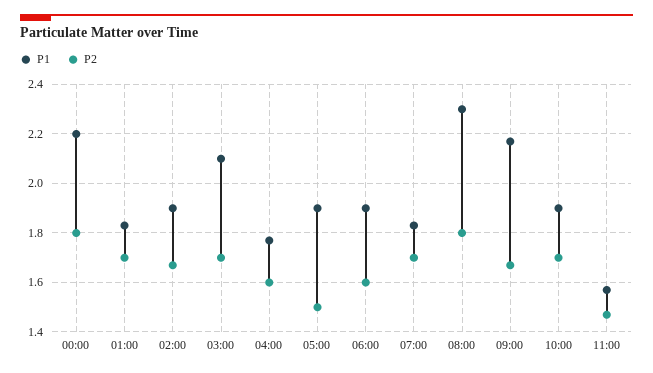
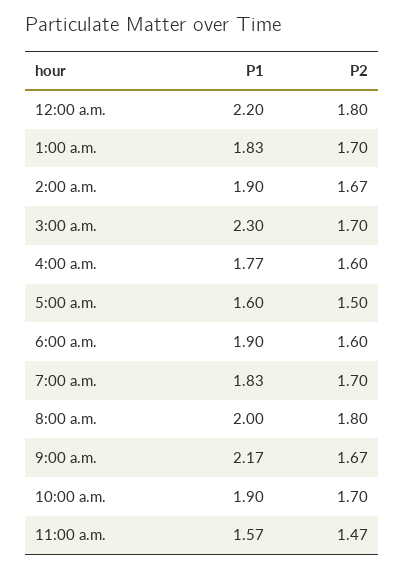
  {
    "P1": {
      "00:00": 2.2,
      "01:00": 1.83,
      "02:00": 1.9,
-     "03:00": 2.1,
+     "03:00": 2.3,
      "04:00": 1.77,
-     "05:00": 1.9,
+     "05:00": 1.6,
      "06:00": 1.9,
      "07:00": 1.83,
-     "08:00": 2.3,
+     "08:00": 2,
      "09:00": 2.17,
      "10:00": 1.9,
      "11:00": 1.57
    },
    "P2": {
      "00:00": 1.8,
      "01:00": 1.7,
      "02:00": 1.67,
      "03:00": 1.7,
      "04:00": 1.6,
      "05:00": 1.5,
      "06:00": 1.6,
      "07:00": 1.7,
      "08:00": 1.8,
      "09:00": 1.67,
      "10:00": 1.7,
      "11:00": 1.47
    }
  }

